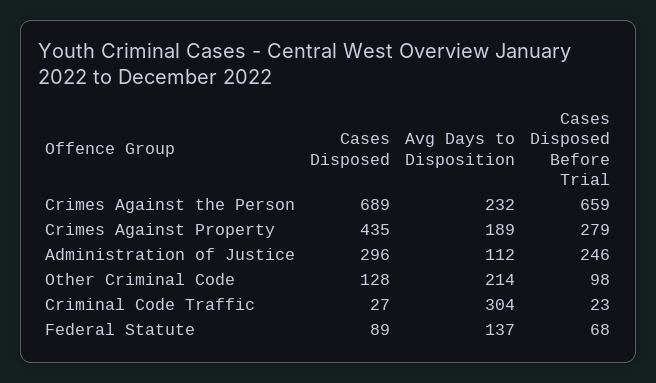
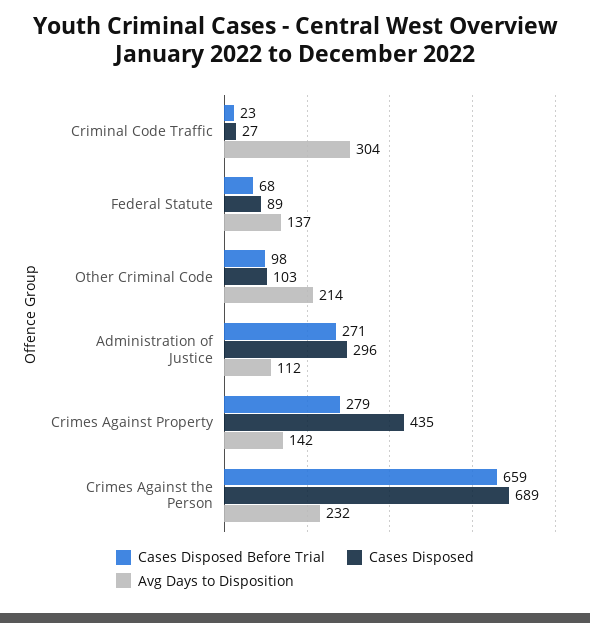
  {
    "Cases Disposed": {
      "Crimes Against the Person": 689,
      "Crimes Against Property": 435,
      "Administration of Justice": 296,
-     "Other Criminal Code": 128,
+     "Other Criminal Code": 103,
      "Criminal Code Traffic": 27,
      "Federal Statute": 89
    },
    "Avg Days to Disposition": {
      "Crimes Against the Person": 232,
-     "Crimes Against Property": 189,
+     "Crimes Against Property": 142,
      "Administration of Justice": 112,
      "Other Criminal Code": 214,
      "Criminal Code Traffic": 304,
      "Federal Statute": 137
    },
    "Cases Disposed Before Trial": {
      "Crimes Against the Person": 659,
      "Crimes Against Property": 279,
-     "Administration of Justice": 246,
+     "Administration of Justice": 271,
      "Other Criminal Code": 98,
      "Criminal Code Traffic": 23,
      "Federal Statute": 68
    }
  }

